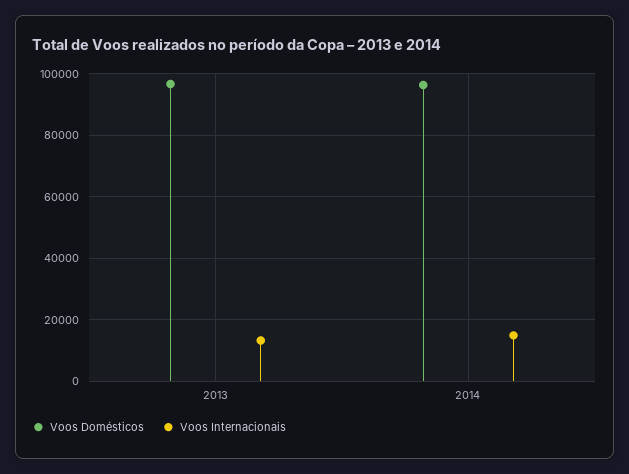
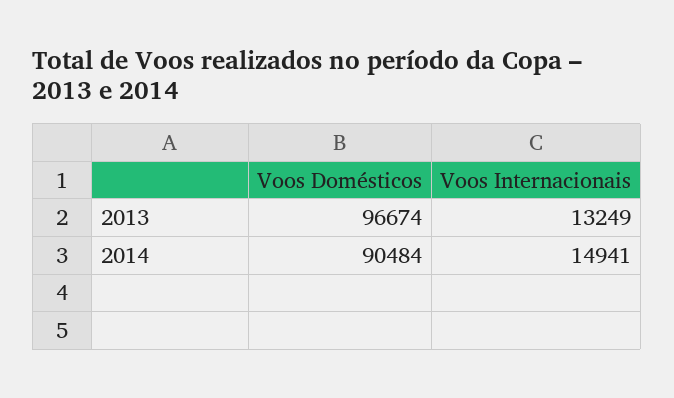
  {
    "Voos Domésticos": {
      "2013": 96674,
-     "2014": 96000
+     "2014": 90484
    },
    "Voos Internacionais": {
      "2013": 13249,
      "2014": 14941
    }
  }

